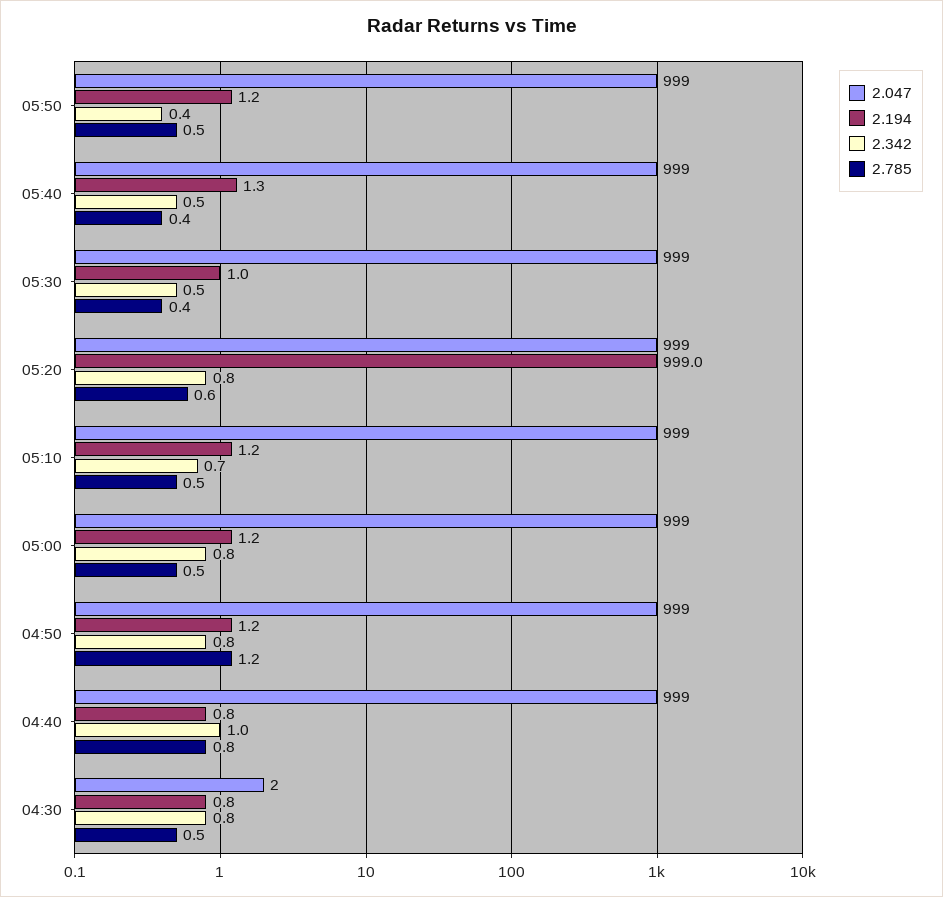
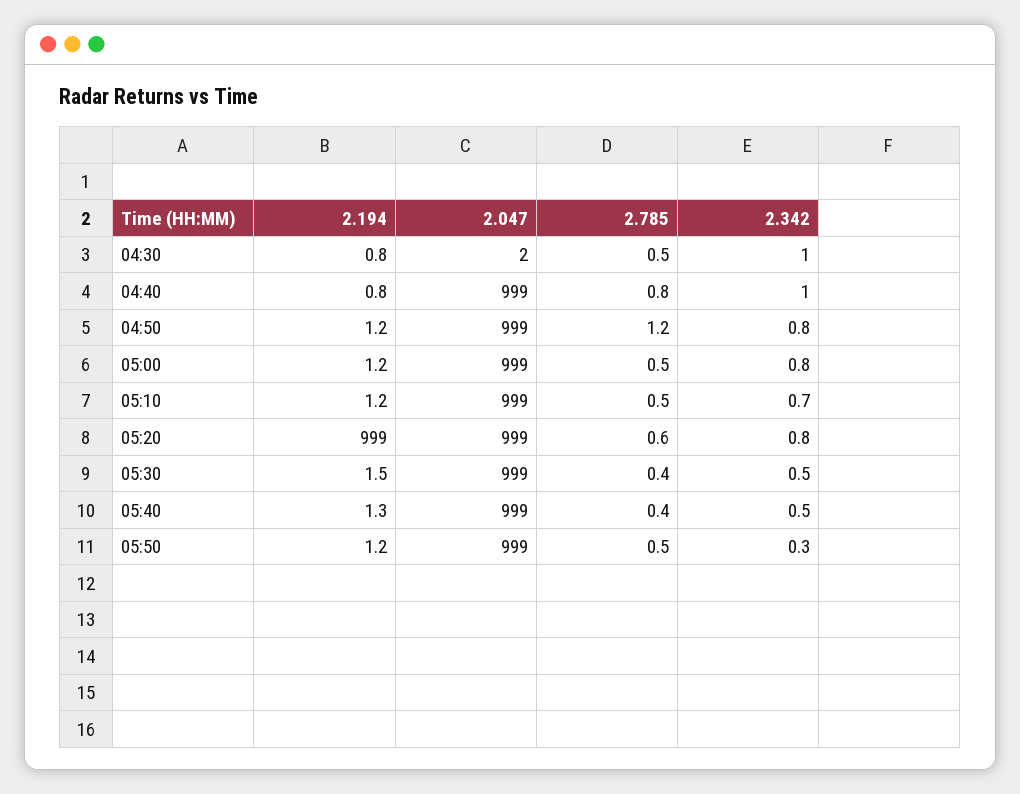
  {
    "2.047": {
      "05:50": 999,
      "05:40": 999,
      "05:30": 999,
      "05:20": 999,
      "05:10": 999,
      "05:00": 999,
      "04:50": 999,
      "04:40": 999,
      "04:30": 2
    },
    "2.194": {
      "05:50": 1.2,
      "05:40": 1.3,
-     "05:30": 1,
+     "05:30": 1.5,
      "05:20": 999,
      "05:10": 1.2,
      "05:00": 1.2,
      "04:50": 1.2,
      "04:40": 0.8,
      "04:30": 0.8
    },
    "2.342": {
-     "05:50": 0.4,
+     "05:50": 0.3,
      "05:40": 0.5,
      "05:30": 0.5,
      "05:20": 0.8,
      "05:10": 0.7,
      "05:00": 0.8,
      "04:50": 0.8,
      "04:40": 1,
-     "04:30": 0.8
+     "04:30": 1
    },
    "2.785": {
      "05:50": 0.5,
      "05:40": 0.4,
      "05:30": 0.4,
      "05:20": 0.6,
      "05:10": 0.5,
      "05:00": 0.5,
      "04:50": 1.2,
      "04:40": 0.8,
      "04:30": 0.5
    }
  }

